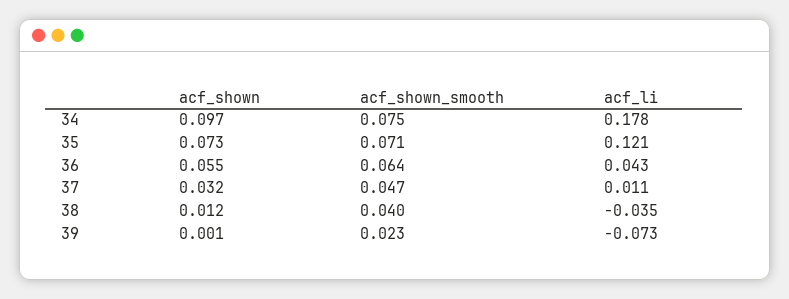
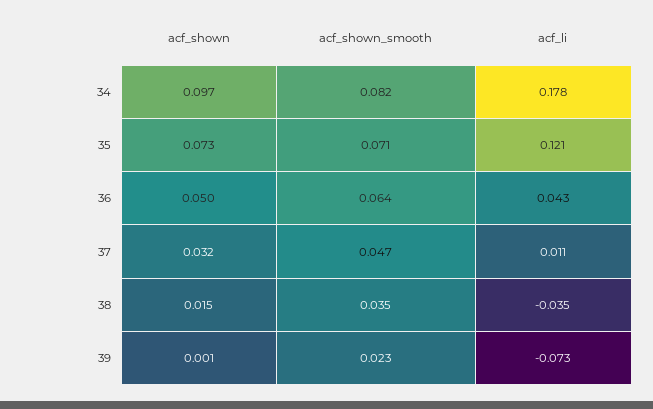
  {
    "acf_shown": {
      "34": 0.097,
      "35": 0.073,
-     "36": 0.055,
+     "36": 0.05,
      "37": 0.032,
-     "38": 0.012,
+     "38": 0.015,
      "39": 0.001
    },
    "acf_shown_smooth": {
-     "34": 0.075,
+     "34": 0.082,
      "35": 0.071,
      "36": 0.064,
      "37": 0.047,
-     "38": 0.04,
+     "38": 0.035,
      "39": 0.023
    },
    "acf_li": {
      "34": 0.178,
      "35": 0.121,
      "36": 0.043,
      "37": 0.011,
      "38": -0.035,
      "39": -0.073
    }
  }

